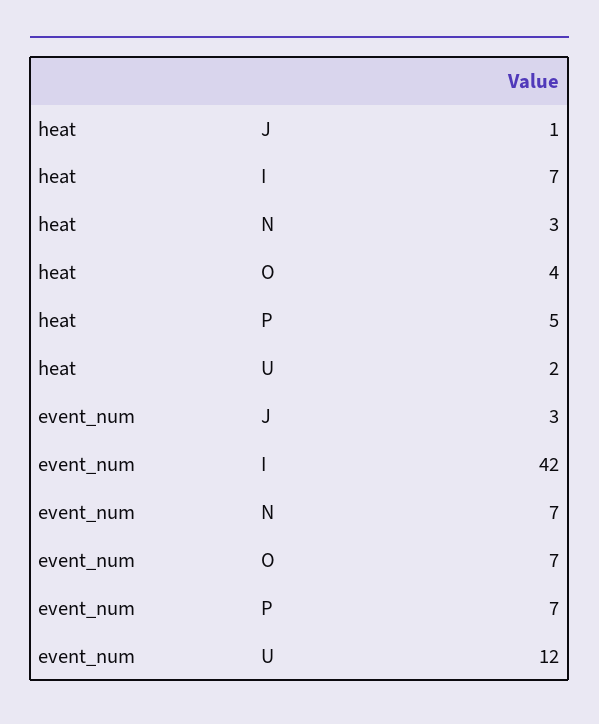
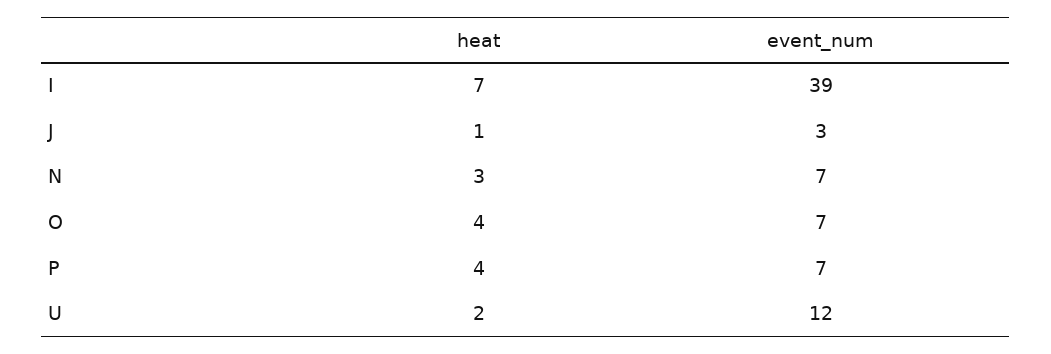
  {
    "heat": {
      "J": 1,
      "I": 7,
      "N": 3,
      "O": 4,
-     "P": 5,
+     "P": 4,
      "U": 2
    },
    "event_num": {
      "J": 3,
-     "I": 42,
+     "I": 39,
      "N": 7,
      "O": 7,
      "P": 7,
      "U": 12
    }
  }

